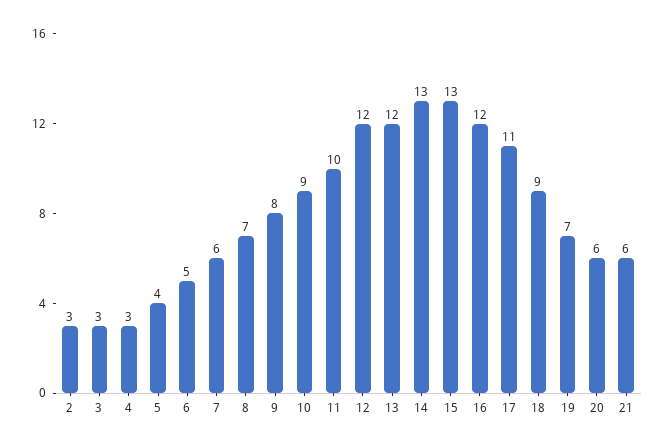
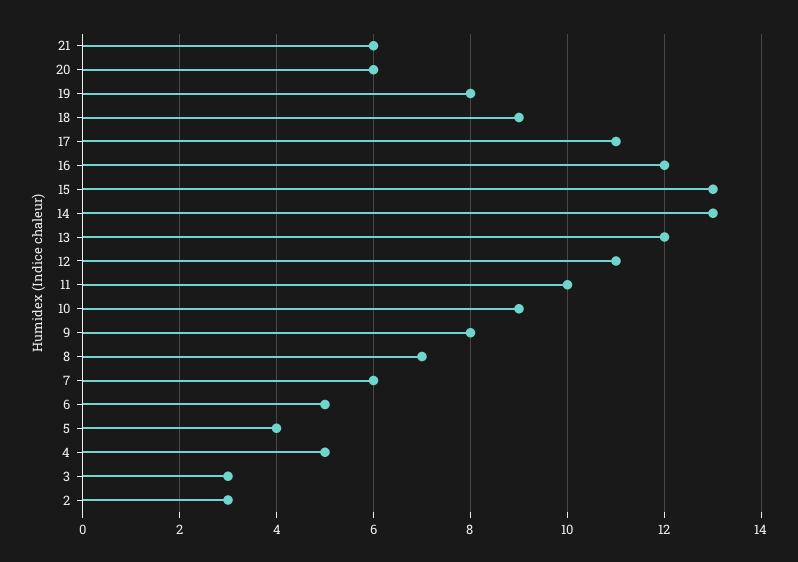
  {
    "2": 3,
    "3": 3,
-   "4": 3,
+   "4": 5,
    "5": 4,
    "6": 5,
    "7": 6,
    "8": 7,
    "9": 8,
    "10": 9,
    "11": 10,
-   "12": 12,
+   "12": 11,
    "13": 12,
    "14": 13,
    "15": 13,
    "16": 12,
    "17": 11,
    "18": 9,
-   "19": 7,
+   "19": 8,
    "20": 6,
    "21": 6
  }

